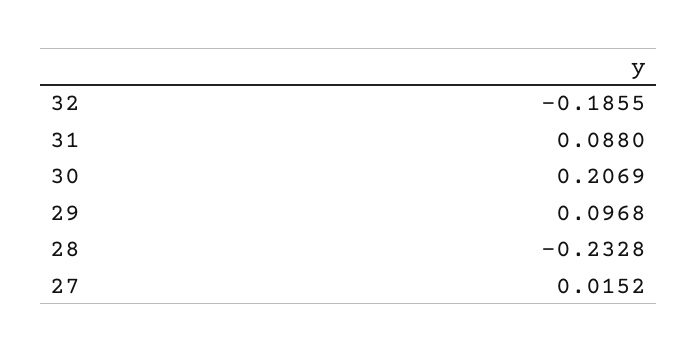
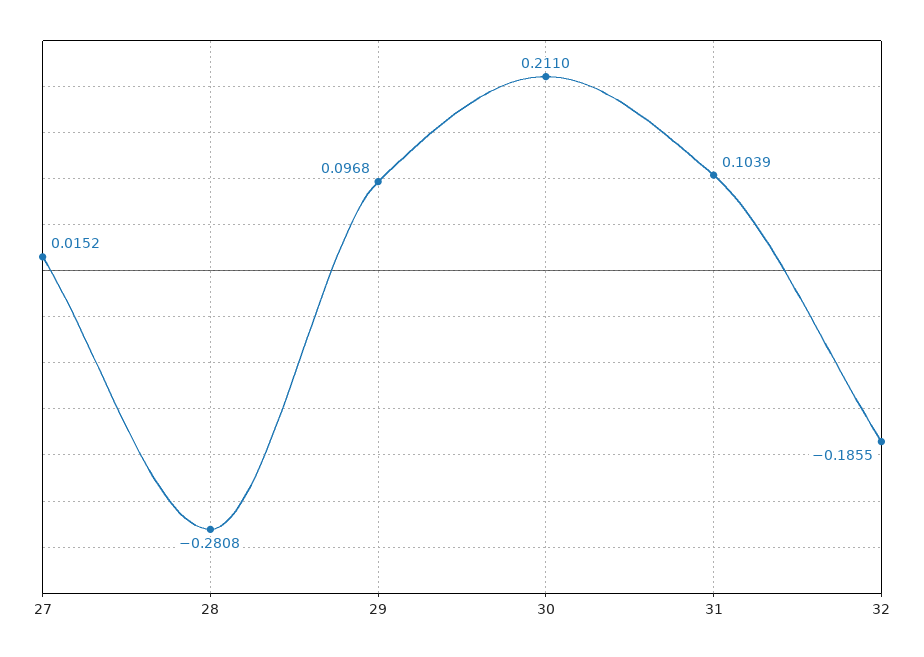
  {
    "32": -0.1855,
-   "31": 0.088,
+   "31": 0.1039,
-   "30": 0.2069,
+   "30": 0.211,
    "29": 0.0968,
-   "28": -0.2328,
+   "28": -0.2808,
    "27": 0.0152
  }

